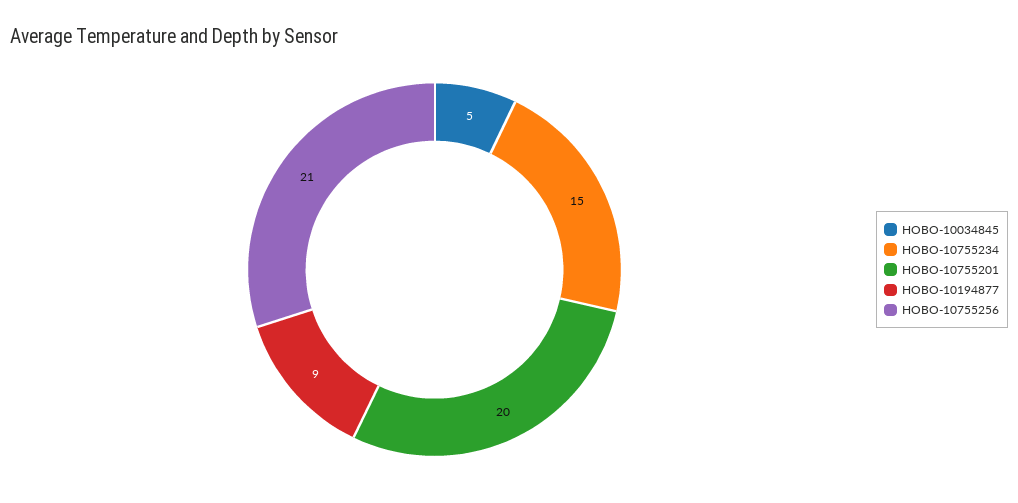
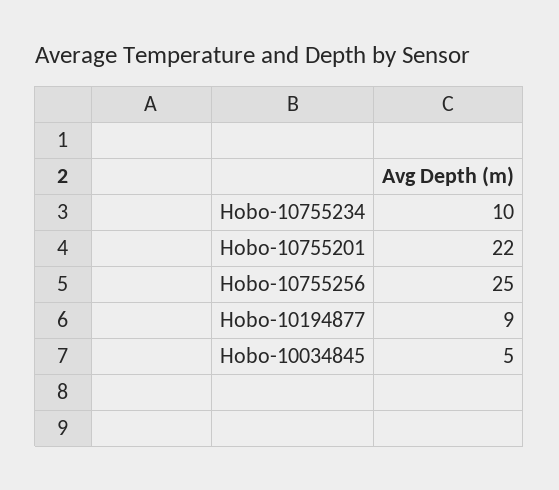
  {
    "HOBO-10034845": 5,
-   "HOBO-10755234": 15,
+   "HOBO-10755234": 10,
-   "HOBO-10755201": 20,
+   "HOBO-10755201": 22,
    "HOBO-10194877": 9,
-   "HOBO-10755256": 21
+   "HOBO-10755256": 25
  }

